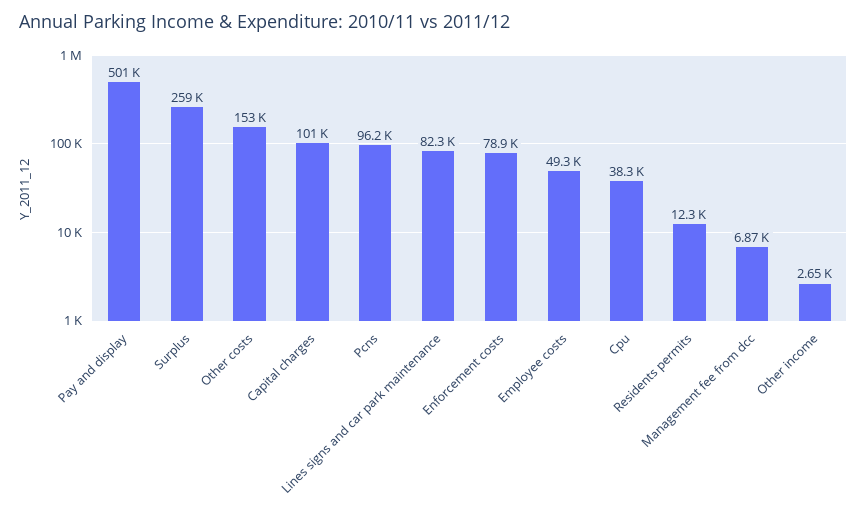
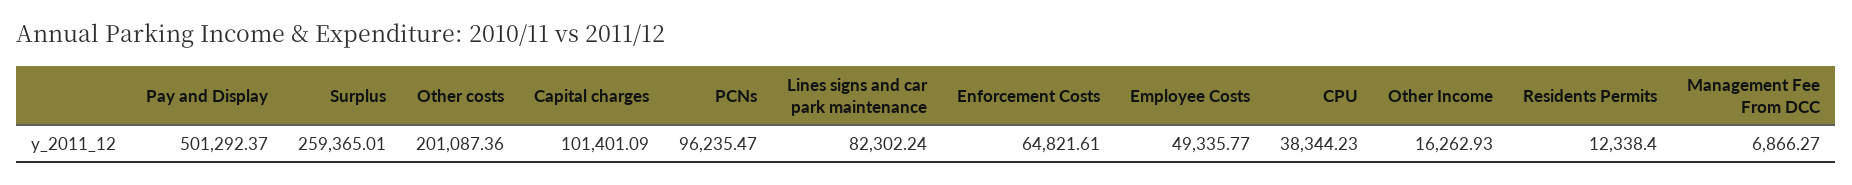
  {
    "Pay and display": 501292.37,
    "Surplus": 259365.01,
-   "Other costs": 153000,
+   "Other costs": 201087.36,
    "Capital charges": 101401.09,
    "Pcns": 96235.47,
    "Lines signs and car park maintenance": 82302.24,
-   "Enforcement costs": 78900,
+   "Enforcement costs": 64821.61,
    "Employee costs": 49335.77,
    "Cpu": 38344.23,
    "Residents permits": 12338.4,
    "Management fee from dcc": 6866.27,
-   "Other income": 2650
+   "Other income": 16262.93
  }

